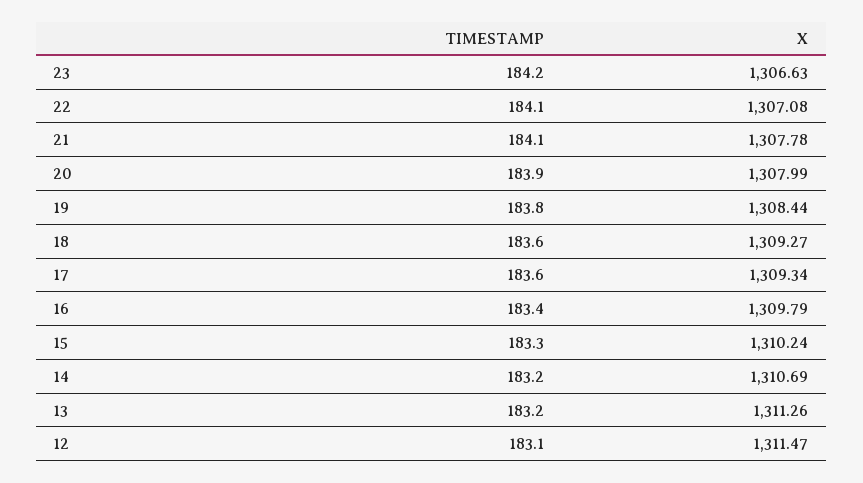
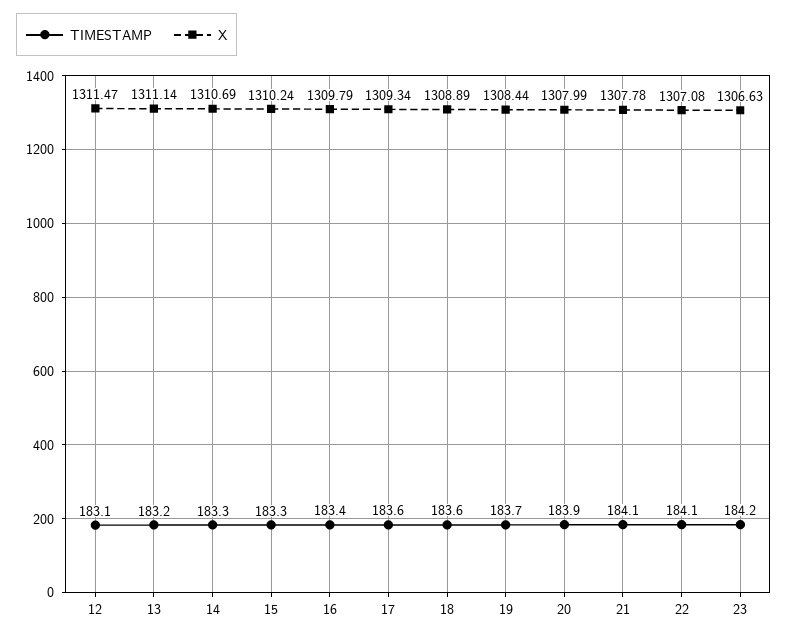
  {
    "TIMESTAMP": {
      "23": 184.2,
      "22": 184.1,
      "21": 184.1,
      "20": 183.9,
-     "19": 183.8,
+     "19": 183.7,
      "18": 183.6,
      "17": 183.6,
      "16": 183.4,
      "15": 183.3,
-     "14": 183.2,
+     "14": 183.3,
      "13": 183.2,
      "12": 183.1
    },
    "X": {
      "23": 1306.63,
      "22": 1307.08,
      "21": 1307.78,
      "20": 1307.99,
      "19": 1308.44,
-     "18": 1309.27,
+     "18": 1308.89,
      "17": 1309.34,
      "16": 1309.79,
      "15": 1310.24,
      "14": 1310.69,
-     "13": 1311.26,
+     "13": 1311.14,
      "12": 1311.47
    }
  }

